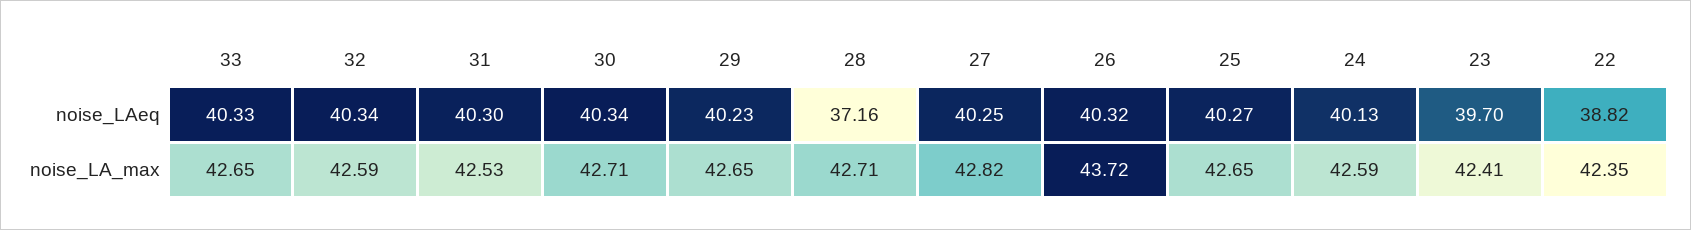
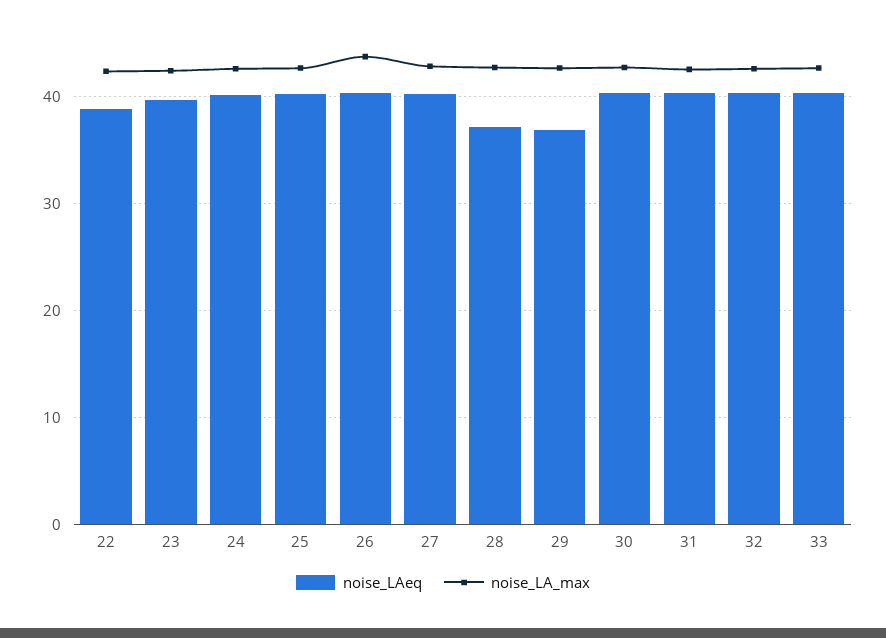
  {
    "noise_LAeq": {
      "33": 40.33,
      "32": 40.34,
      "31": 40.3,
      "30": 40.34,
-     "29": 40.23,
+     "29": 37,
      "28": 37.16,
      "27": 40.25,
      "26": 40.32,
      "25": 40.27,
      "24": 40.13,
      "23": 39.7,
      "22": 38.82
    },
    "noise_LA_max": {
      "33": 42.65,
      "32": 42.59,
      "31": 42.53,
      "30": 42.71,
      "29": 42.65,
      "28": 42.71,
      "27": 42.82,
      "26": 43.72,
      "25": 42.65,
      "24": 42.59,
      "23": 42.41,
      "22": 42.35
    }
  }

